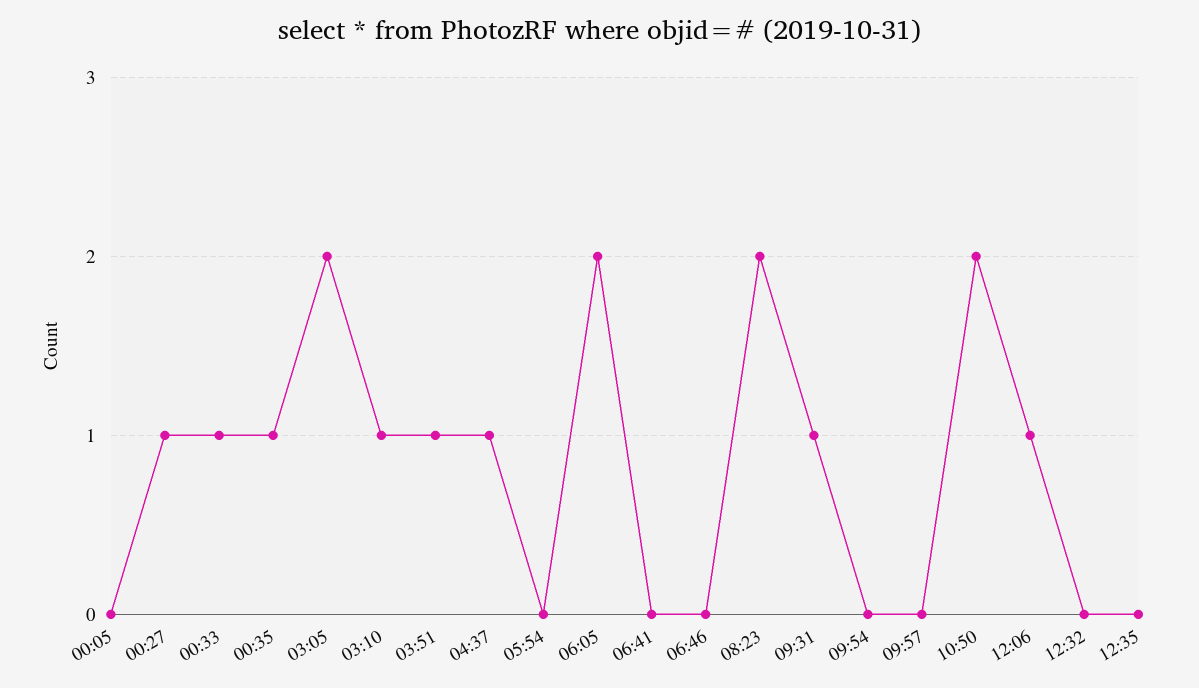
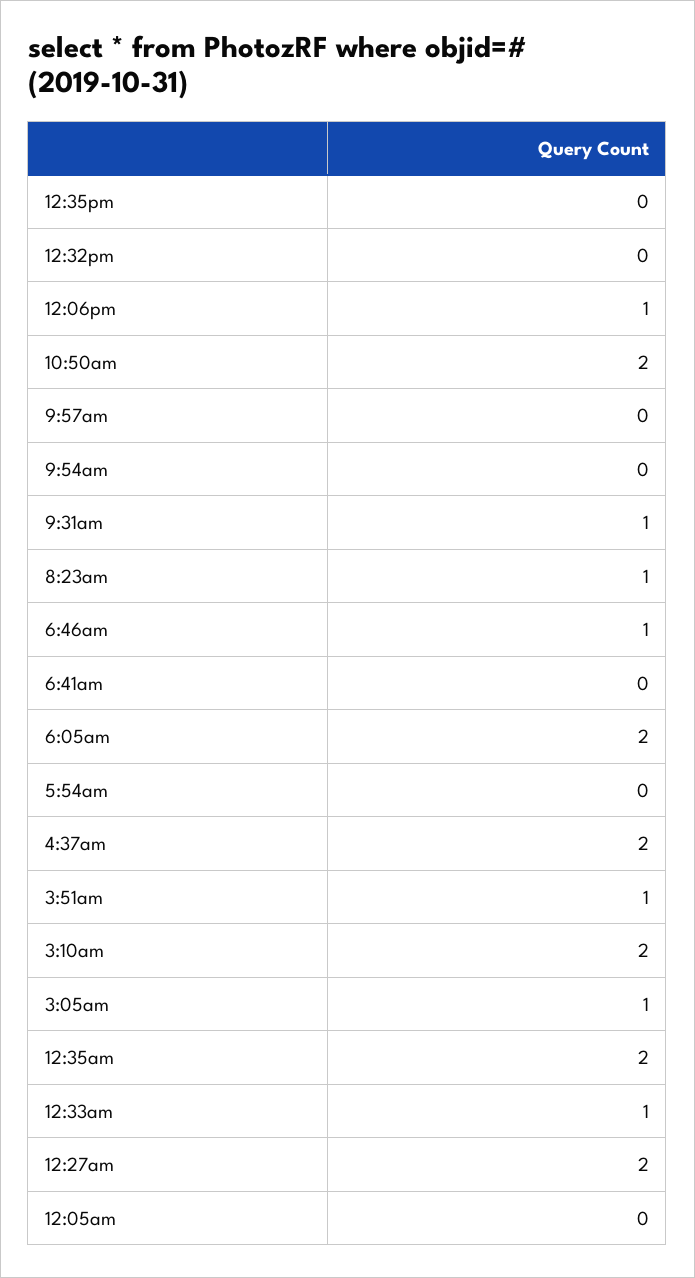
  {
    "00:05": 0,
-   "00:27": 1,
+   "00:27": 2,
    "00:33": 1,
-   "00:35": 1,
+   "00:35": 2,
-   "03:05": 2,
+   "03:05": 1,
-   "03:10": 1,
+   "03:10": 2,
    "03:51": 1,
-   "04:37": 1,
+   "04:37": 2,
    "05:54": 0,
    "06:05": 2,
    "06:41": 0,
-   "06:46": 0,
+   "06:46": 1,
-   "08:23": 2,
+   "08:23": 1,
    "09:31": 1,
    "09:54": 0,
    "09:57": 0,
    "10:50": 2,
    "12:06": 1,
    "12:32": 0,
    "12:35": 0
  }

